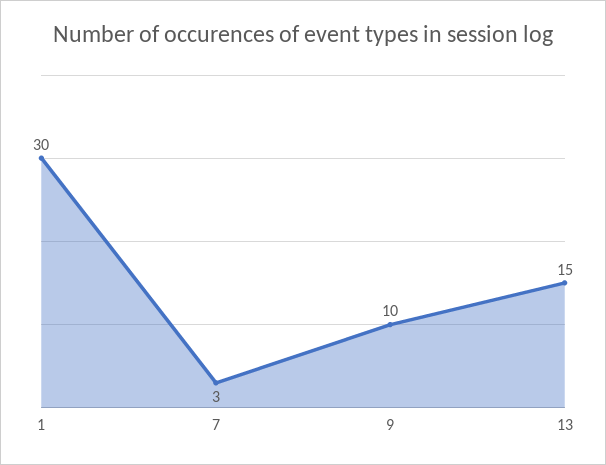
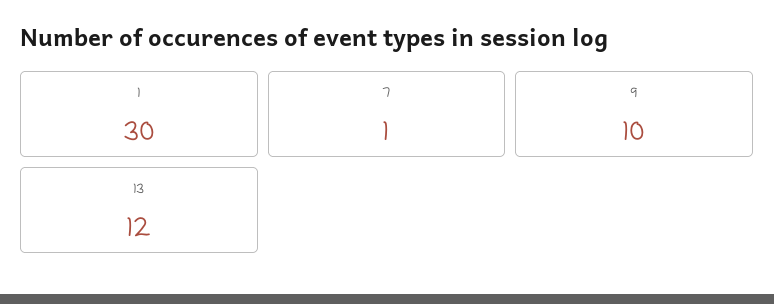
  {
    "1": 30,
-   "7": 3,
+   "7": 1,
    "9": 10,
-   "13": 15
+   "13": 12
  }

